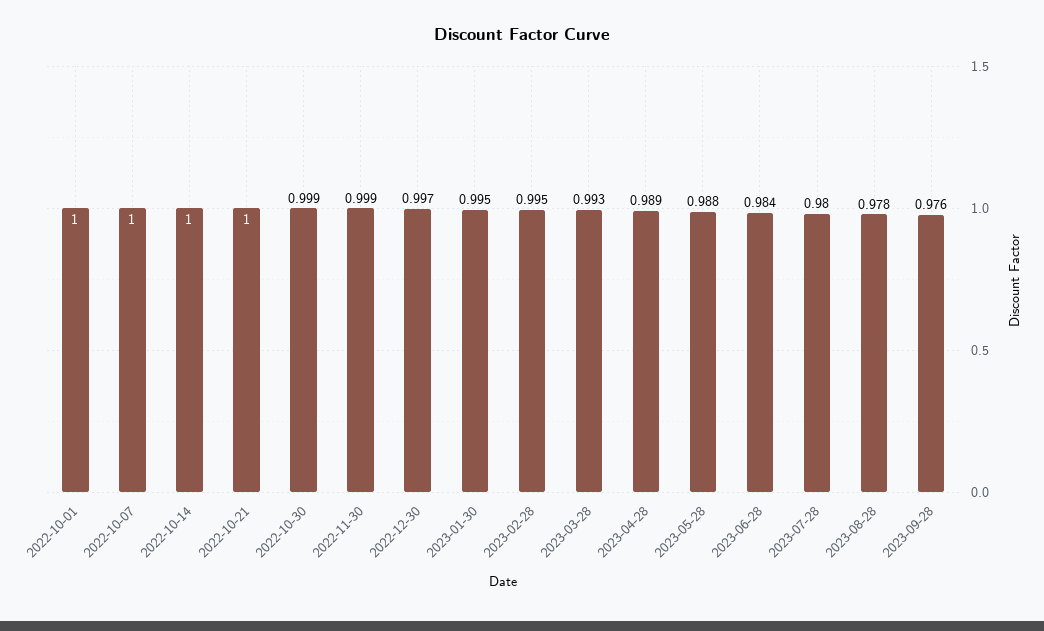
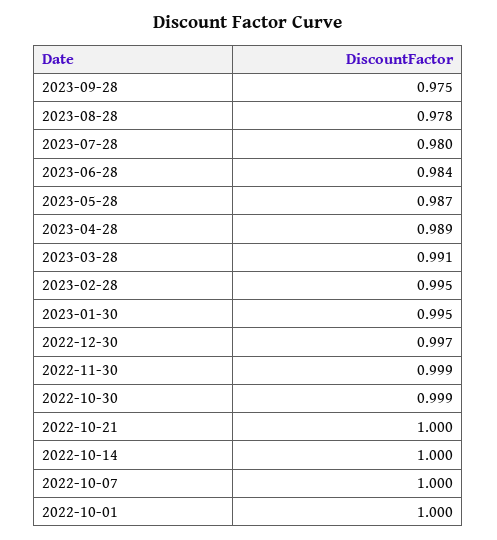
  {
    "2022-10-01": 1,
    "2022-10-07": 1,
    "2022-10-14": 1,
    "2022-10-21": 1,
    "2022-10-30": 0.999,
    "2022-11-30": 0.999,
    "2022-12-30": 0.997,
    "2023-01-30": 0.995,
    "2023-02-28": 0.995,
-   "2023-03-28": 0.993,
+   "2023-03-28": 0.991,
    "2023-04-28": 0.989,
-   "2023-05-28": 0.988,
+   "2023-05-28": 0.987,
    "2023-06-28": 0.984,
    "2023-07-28": 0.98,
    "2023-08-28": 0.978,
-   "2023-09-28": 0.976
+   "2023-09-28": 0.975
  }

